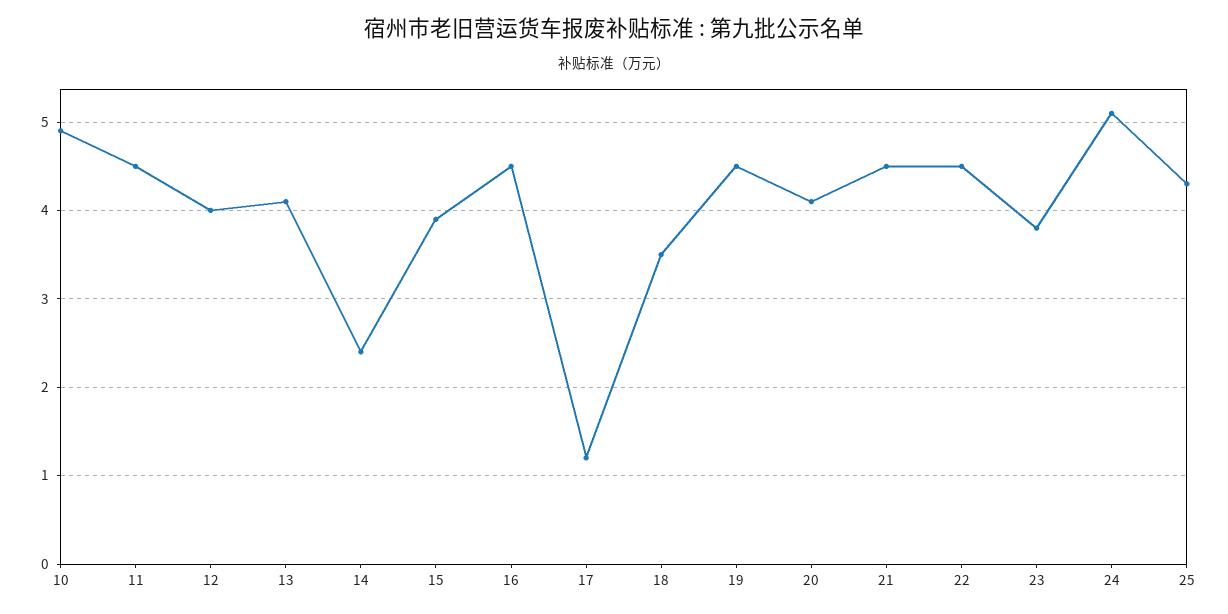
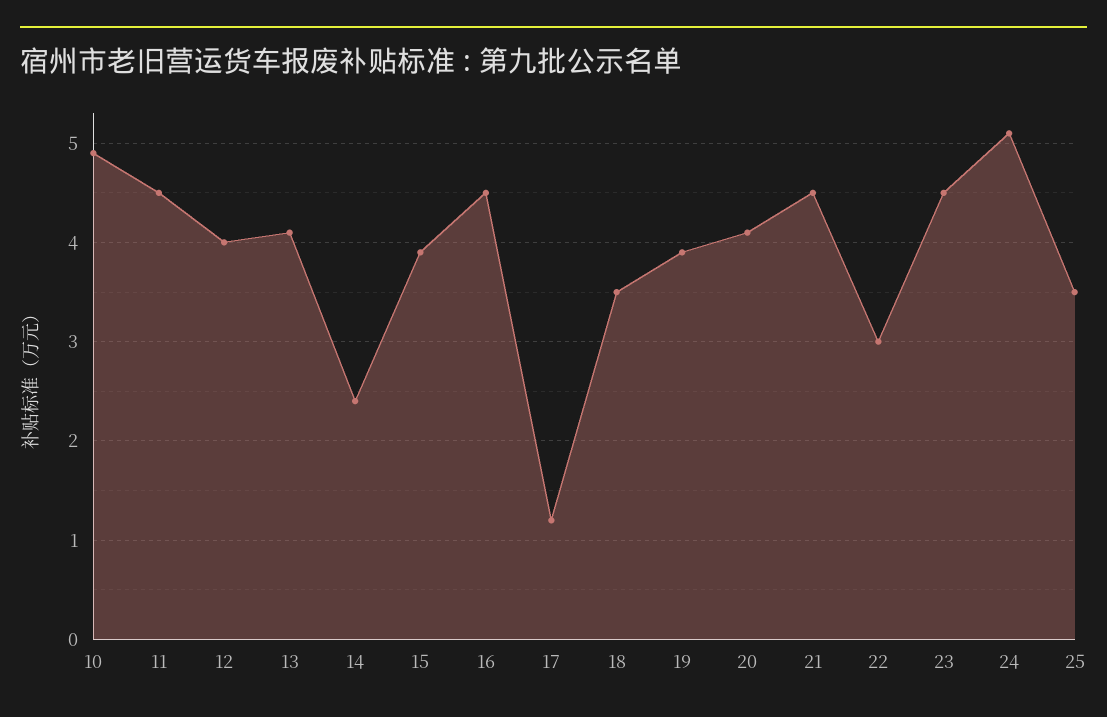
  {
    "10": 4.9,
    "11": 4.5,
    "12": 4,
    "13": 4.1,
    "14": 2.4,
    "15": 3.9,
    "16": 4.5,
    "17": 1.2,
    "18": 3.5,
-   "19": 4.5,
+   "19": 3.9,
    "20": 4.1,
    "21": 4.5,
-   "22": 4.5,
+   "22": 3,
-   "23": 3.8,
+   "23": 4.5,
    "24": 5.1,
-   "25": 4.3
+   "25": 3.5
  }

